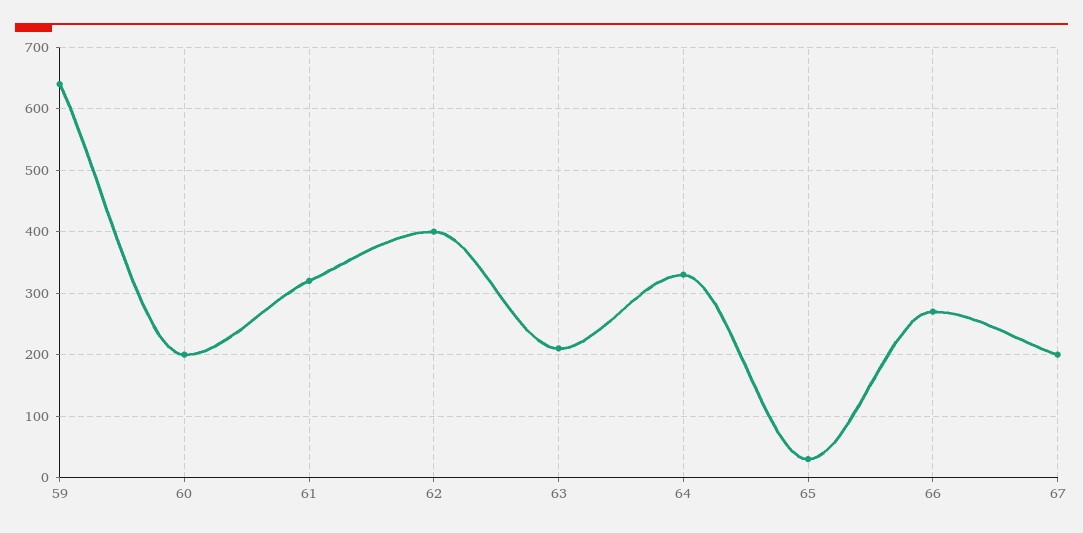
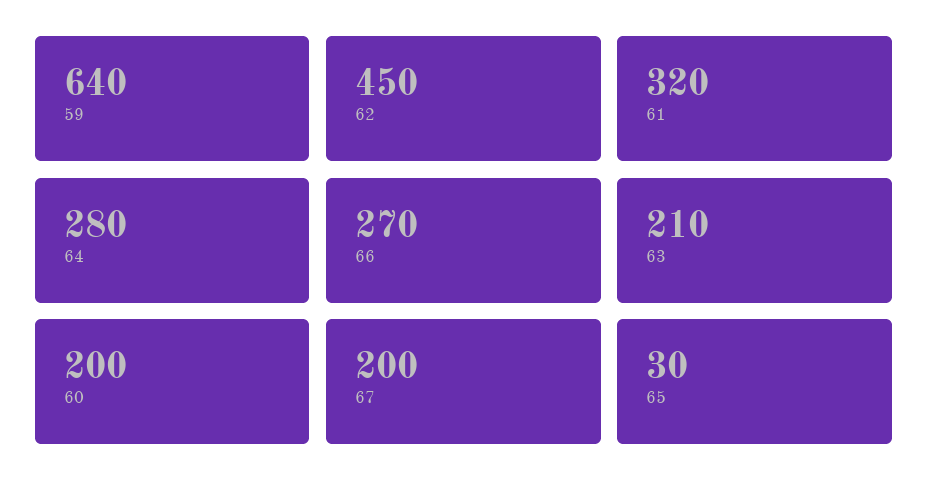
  {
    "59": 640,
    "60": 200,
    "61": 320,
-   "62": 400,
+   "62": 450,
    "63": 210,
-   "64": 330,
+   "64": 280,
    "65": 30,
    "66": 270,
    "67": 200
  }

